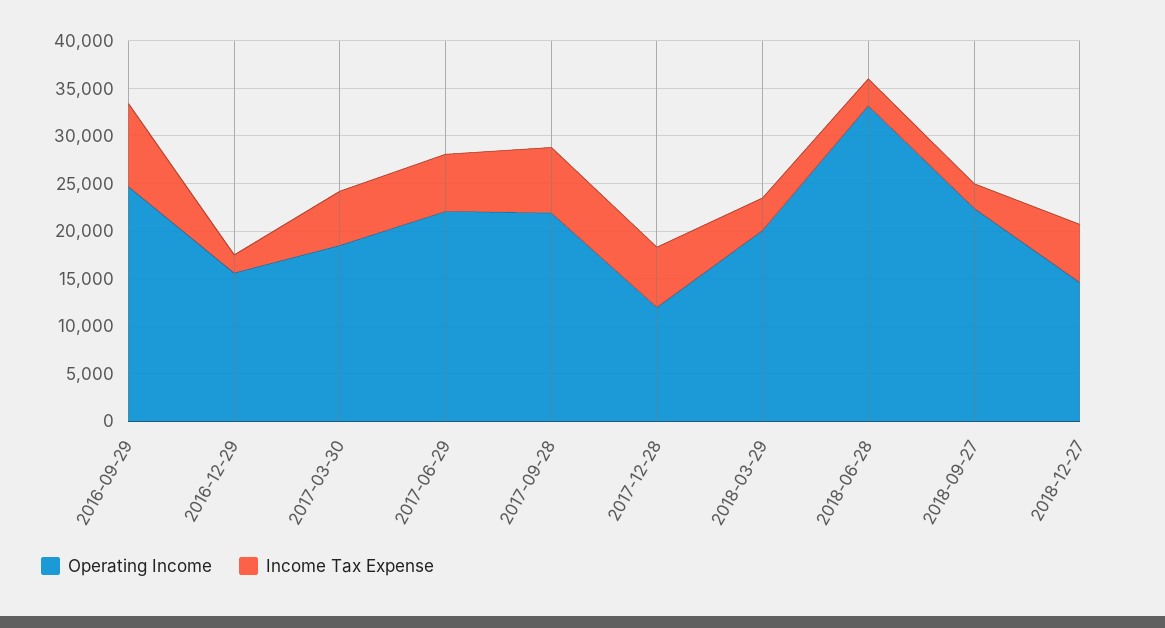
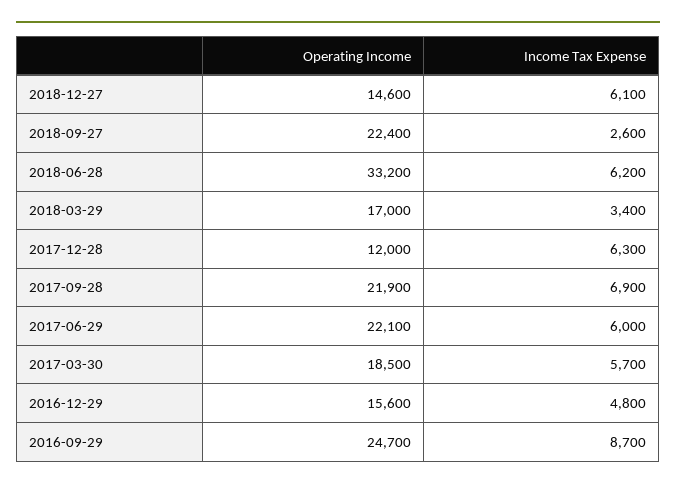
  {
    "Operating Income": {
      "2016-09-29": 24700,
      "2016-12-29": 15600,
      "2017-03-30": 18500,
      "2017-06-29": 22100,
      "2017-09-28": 21900,
      "2017-12-28": 12000,
-     "2018-03-29": 20000,
+     "2018-03-29": 17000,
      "2018-06-28": 33200,
      "2018-09-27": 22400,
      "2018-12-27": 14600
    },
    "Income Tax Expense": {
      "2016-09-29": 8700,
-     "2016-12-29": 2000,
+     "2016-12-29": 4800,
      "2017-03-30": 5700,
      "2017-06-29": 6000,
      "2017-09-28": 6900,
      "2017-12-28": 6300,
      "2018-03-29": 3400,
-     "2018-06-28": 3000,
+     "2018-06-28": 6200,
      "2018-09-27": 2600,
      "2018-12-27": 6100
    }
  }

